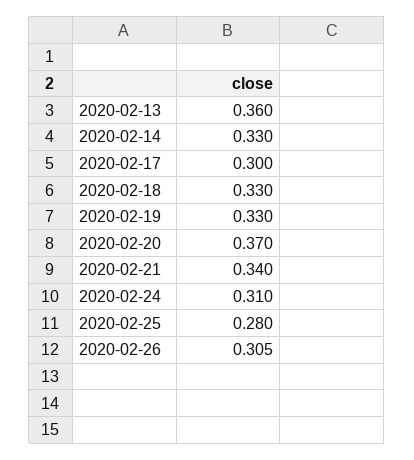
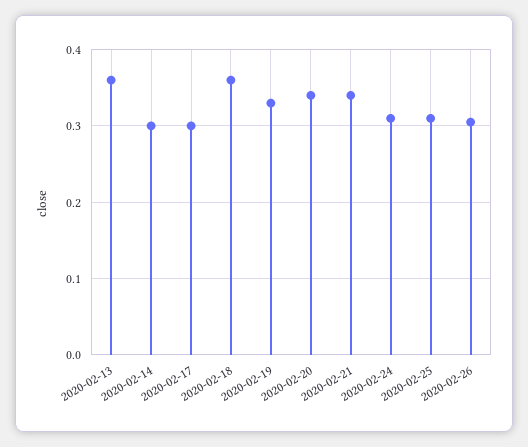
  {
    "2020-02-13": 0.36,
-   "2020-02-14": 0.33,
+   "2020-02-14": 0.3,
    "2020-02-17": 0.3,
-   "2020-02-18": 0.33,
+   "2020-02-18": 0.36,
    "2020-02-19": 0.33,
-   "2020-02-20": 0.37,
+   "2020-02-20": 0.34,
    "2020-02-21": 0.34,
    "2020-02-24": 0.31,
-   "2020-02-25": 0.28,
+   "2020-02-25": 0.31,
    "2020-02-26": 0.305
  }

